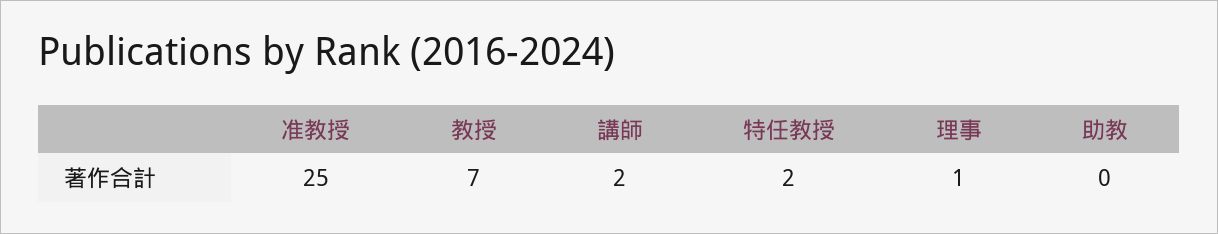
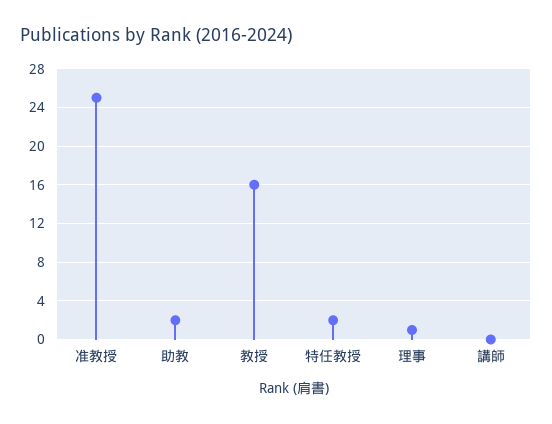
  {
    "准教授": 25,
-   "教授": 7,
+   "教授": 16,
-   "講師": 2,
+   "講師": 0,
    "特任教授": 2,
    "理事": 1,
-   "助教": 0
+   "助教": 2
  }

